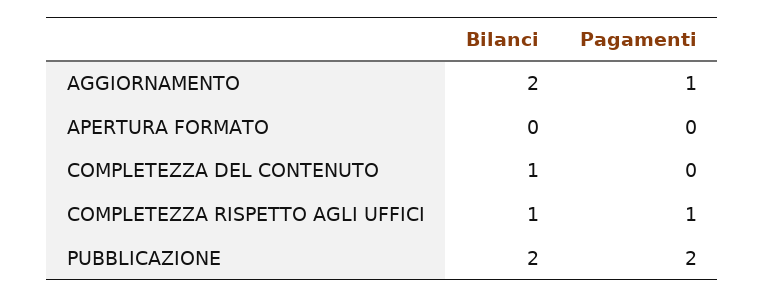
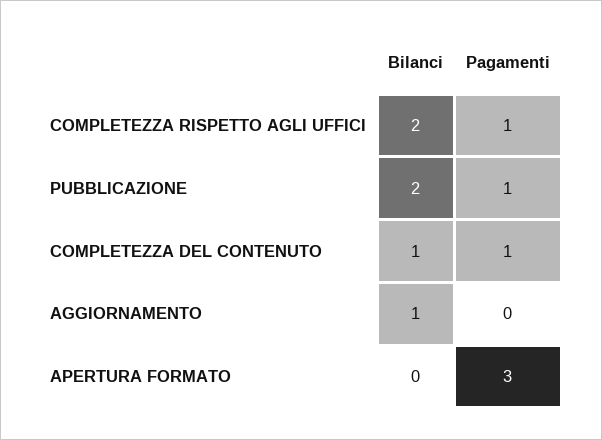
  {
    "Bilanci": {
-     "AGGIORNAMENTO": 2,
+     "AGGIORNAMENTO": 1,
      "APERTURA FORMATO": 0,
      "COMPLETEZZA DEL CONTENUTO": 1,
-     "COMPLETEZZA RISPETTO AGLI UFFICI": 1,
+     "COMPLETEZZA RISPETTO AGLI UFFICI": 2,
      "PUBBLICAZIONE": 2
    },
    "Pagamenti": {
-     "AGGIORNAMENTO": 1,
+     "AGGIORNAMENTO": 0,
-     "APERTURA FORMATO": 0,
+     "APERTURA FORMATO": 3,
-     "COMPLETEZZA DEL CONTENUTO": 0,
+     "COMPLETEZZA DEL CONTENUTO": 1,
      "COMPLETEZZA RISPETTO AGLI UFFICI": 1,
-     "PUBBLICAZIONE": 2
+     "PUBBLICAZIONE": 1
    }
  }

